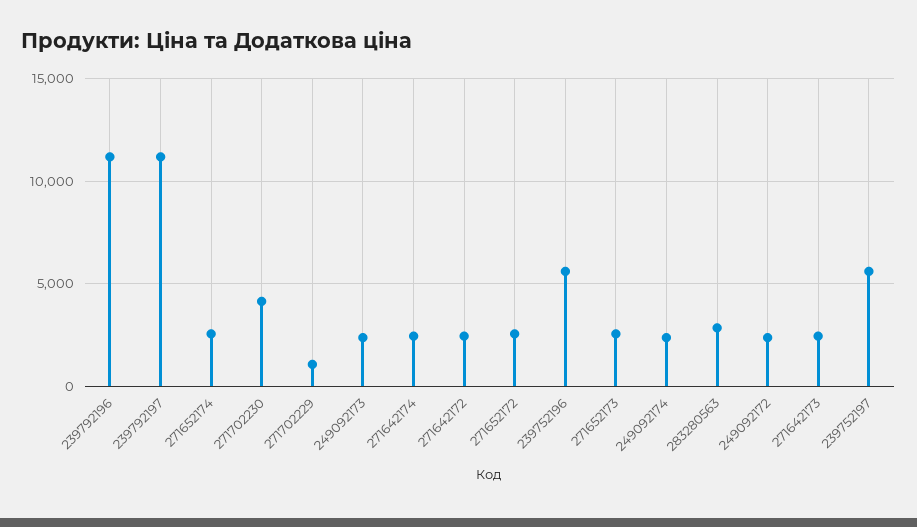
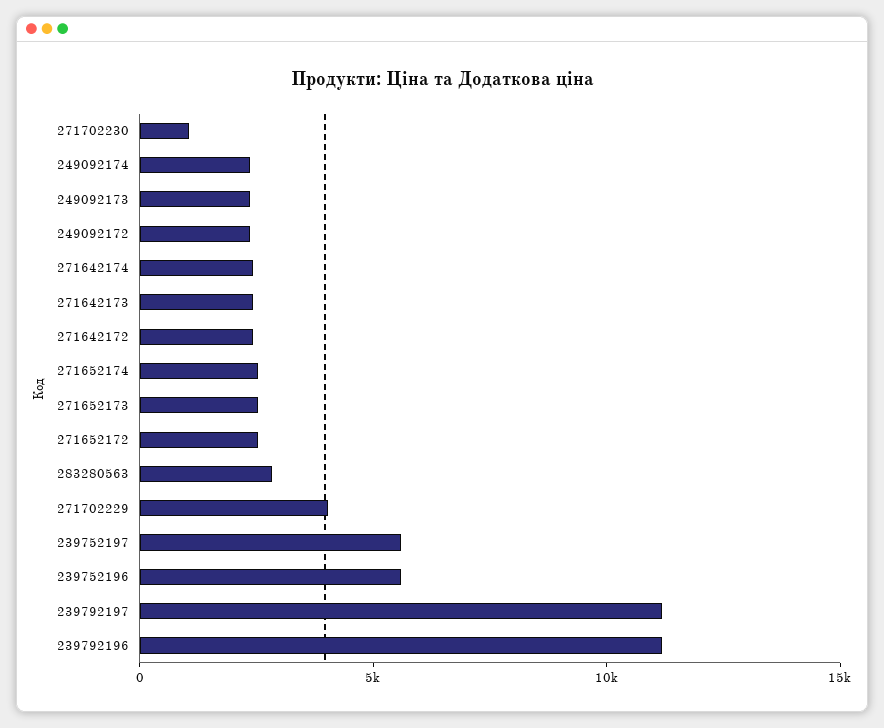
  {
    "239792196": 11000,
    "239792197": 11000,
    "271652174": 2500,
-   "271702230": 4000,
+   "271702230": 1000,
-   "271702229": 1000,
+   "271702229": 4000,
    "249092173": 2500,
    "271642174": 2500,
    "271642172": 2500,
    "271652172": 2500,
    "239752196": 5500,
    "271652173": 2500,
    "249092174": 2500,
    "283280563": 3000,
    "249092172": 2500,
    "271642173": 2500,
    "239752197": 5500
  }

